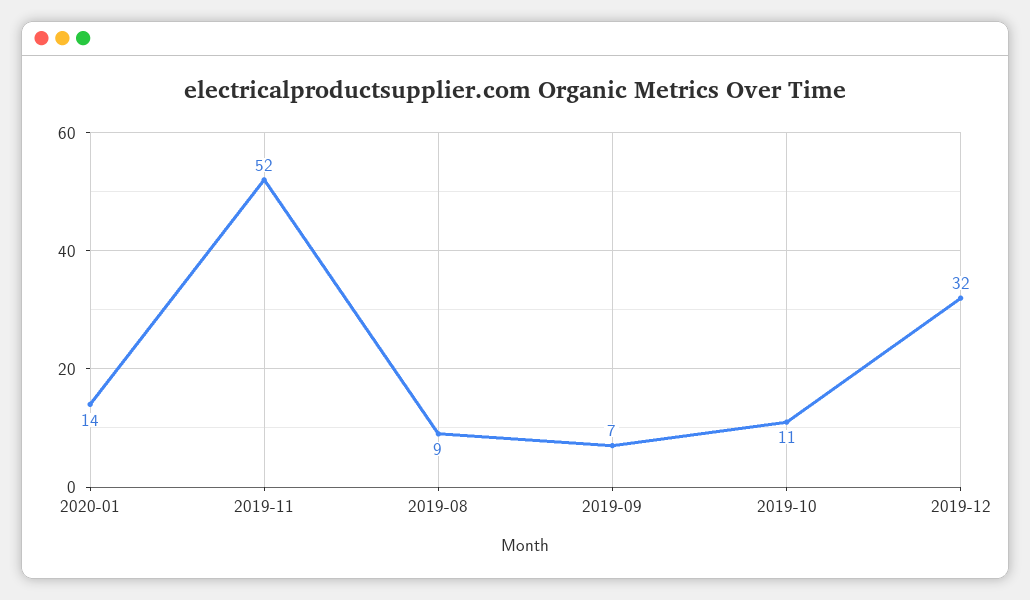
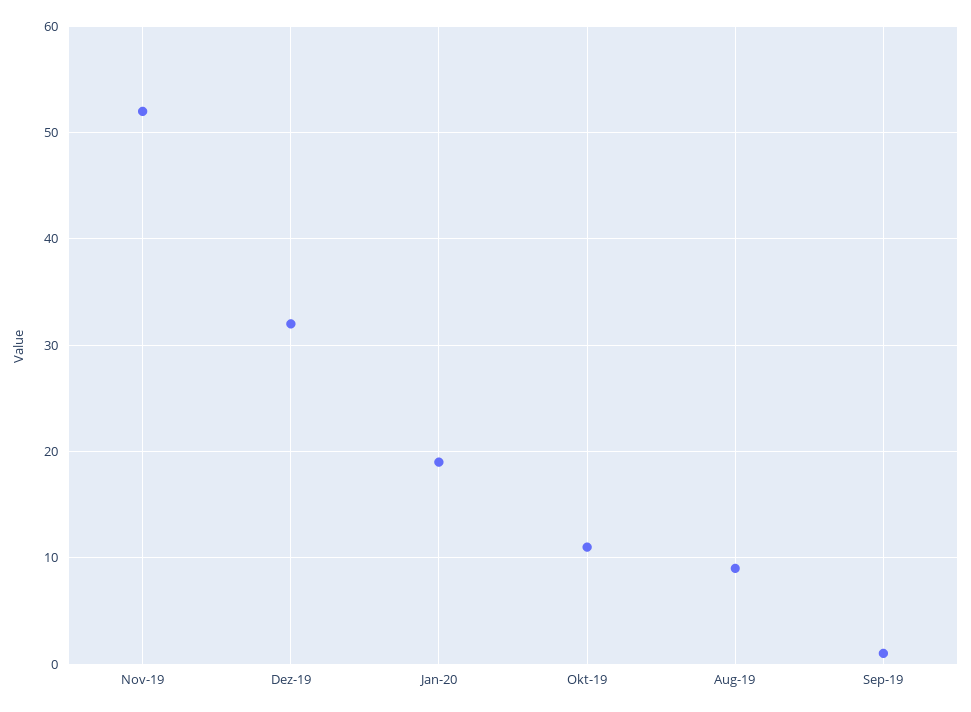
  {
-   "2020-01": 14,
+   "2020-01": 19,
    "2019-11": 52,
    "2019-08": 9,
-   "2019-09": 7,
+   "2019-09": 1,
    "2019-10": 11,
    "2019-12": 32
  }

